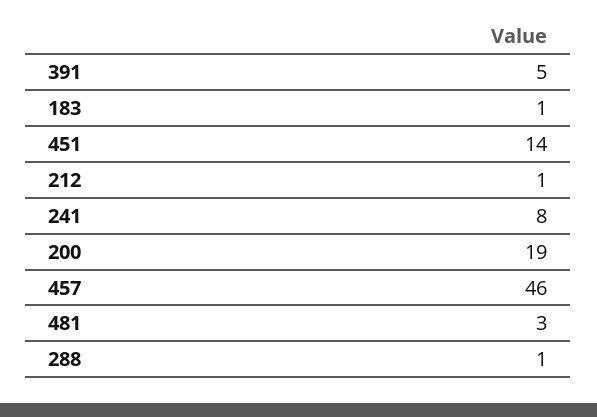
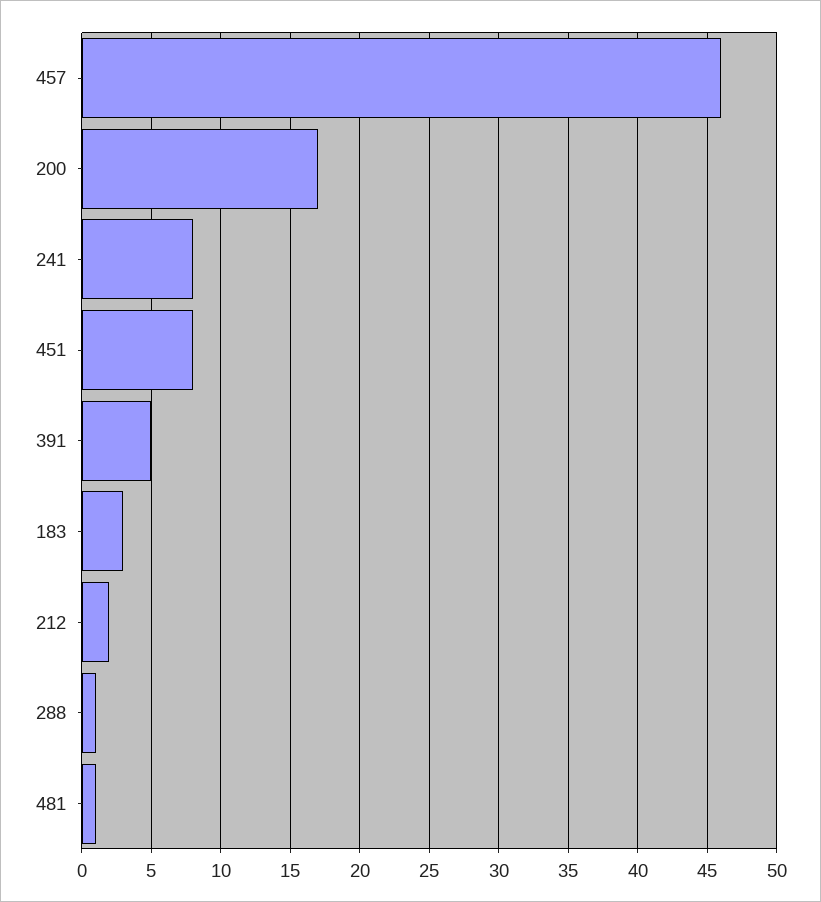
  {
    "391": 5,
-   "183": 1,
+   "183": 3,
-   "451": 14,
+   "451": 8,
-   "212": 1,
+   "212": 2,
    "241": 8,
-   "200": 19,
+   "200": 17,
    "457": 46,
-   "481": 3,
+   "481": 1,
    "288": 1
  }

